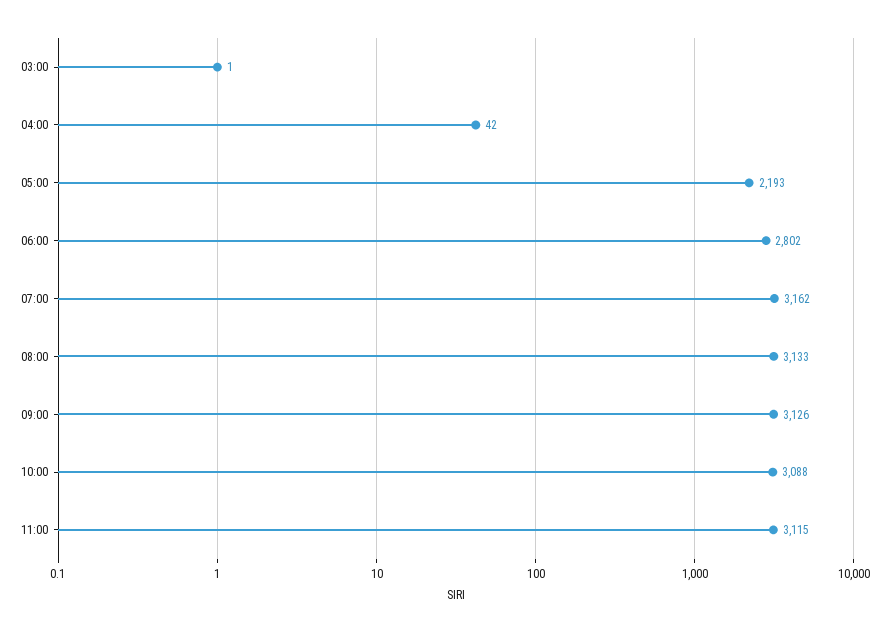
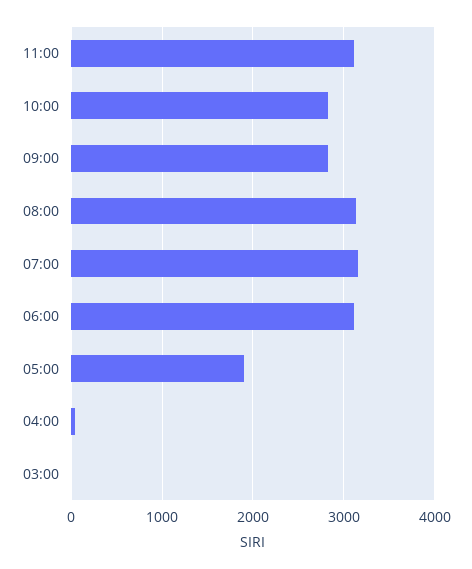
  {
    "03:00": 1,
    "04:00": 42,
-   "05:00": 2193,
+   "05:00": 1900,
-   "06:00": 2802,
+   "06:00": 3100,
    "07:00": 3162,
    "08:00": 3133,
-   "09:00": 3126,
+   "09:00": 2800,
-   "10:00": 3088,
+   "10:00": 2800,
    "11:00": 3115
  }

